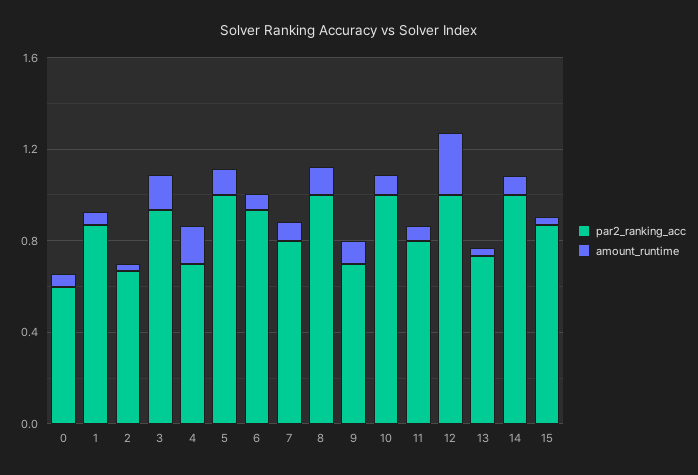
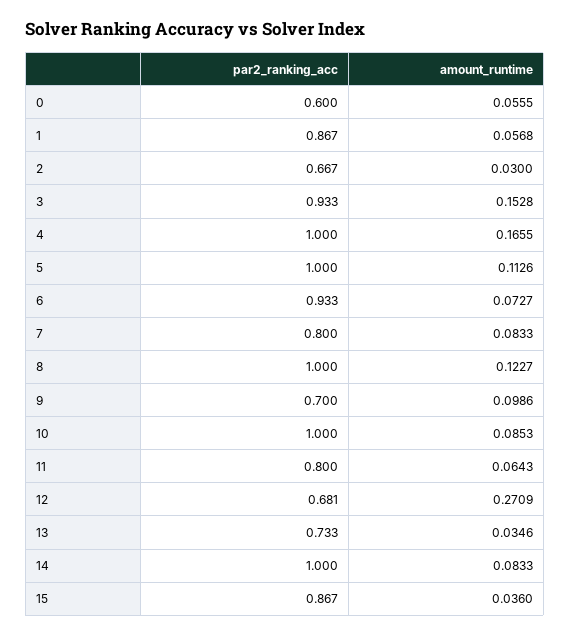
  {
    "par2_ranking_acc": {
      "0": 0.6,
      "1": 0.867,
      "2": 0.667,
      "3": 0.933,
-     "4": 0.7,
+     "4": 1,
      "5": 1,
      "6": 0.933,
      "7": 0.8,
      "8": 1,
      "9": 0.7,
      "10": 1,
      "11": 0.8,
-     "12": 1,
+     "12": 0.681,
      "13": 0.733,
      "14": 1,
      "15": 0.867
    },
    "amount_runtime": {
      "0": 0.0555,
      "1": 0.0568,
      "2": 0.03,
      "3": 0.1528,
      "4": 0.1655,
      "5": 0.1126,
      "6": 0.0727,
      "7": 0.0833,
      "8": 0.1227,
      "9": 0.0986,
      "10": 0.0853,
      "11": 0.0643,
      "12": 0.2709,
      "13": 0.0346,
      "14": 0.0833,
      "15": 0.036
    }
  }

